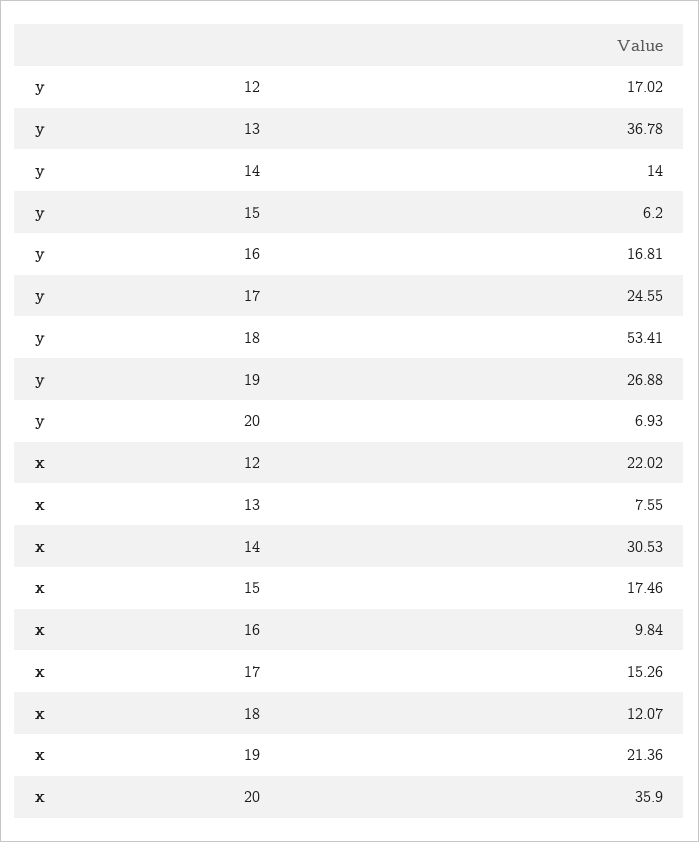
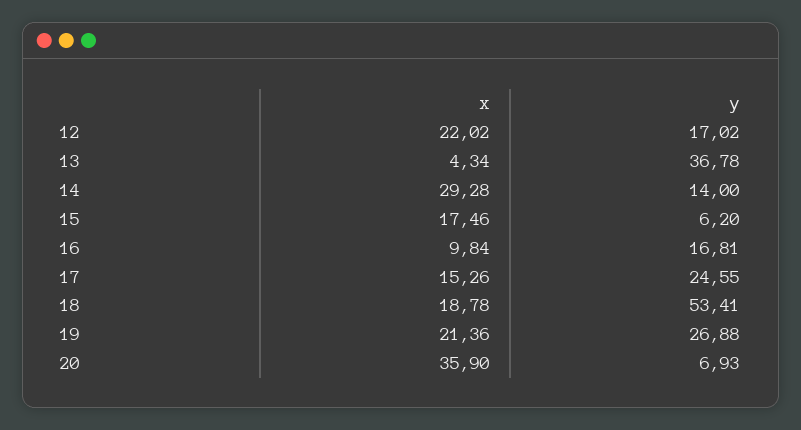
  {
    "y": {
      "12": 17.02,
      "13": 36.78,
      "14": 14,
      "15": 6.2,
      "16": 16.81,
      "17": 24.55,
      "18": 53.41,
      "19": 26.88,
      "20": 6.93
    },
    "x": {
      "12": 22.02,
-     "13": 7.55,
+     "13": 4.34,
-     "14": 30.53,
+     "14": 29.28,
      "15": 17.46,
      "16": 9.84,
      "17": 15.26,
-     "18": 12.07,
+     "18": 18.78,
      "19": 21.36,
      "20": 35.9
    }
  }

